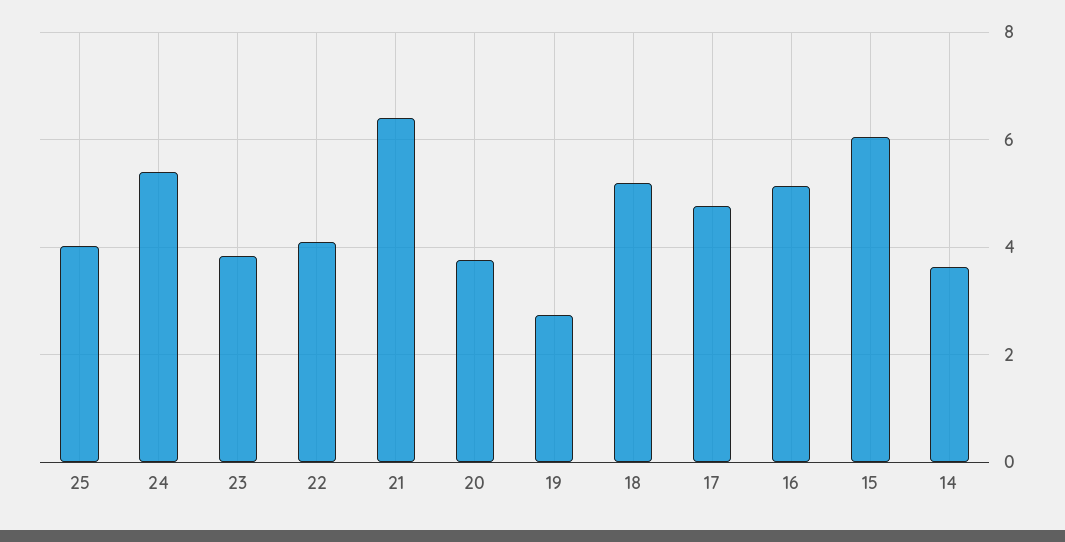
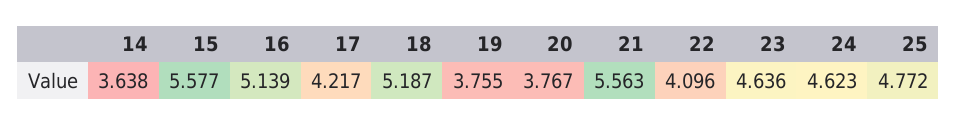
  {
-   "25": 4,
+   "25": 4.772,
-   "24": 5.4,
+   "24": 4.623,
-   "23": 3.8,
+   "23": 4.636,
    "22": 4.096,
-   "21": 6.4,
+   "21": 5.563,
    "20": 3.767,
-   "19": 2.8,
+   "19": 3.755,
    "18": 5.187,
-   "17": 4.8,
+   "17": 4.217,
    "16": 5.139,
-   "15": 6,
+   "15": 5.577,
    "14": 3.638
  }

